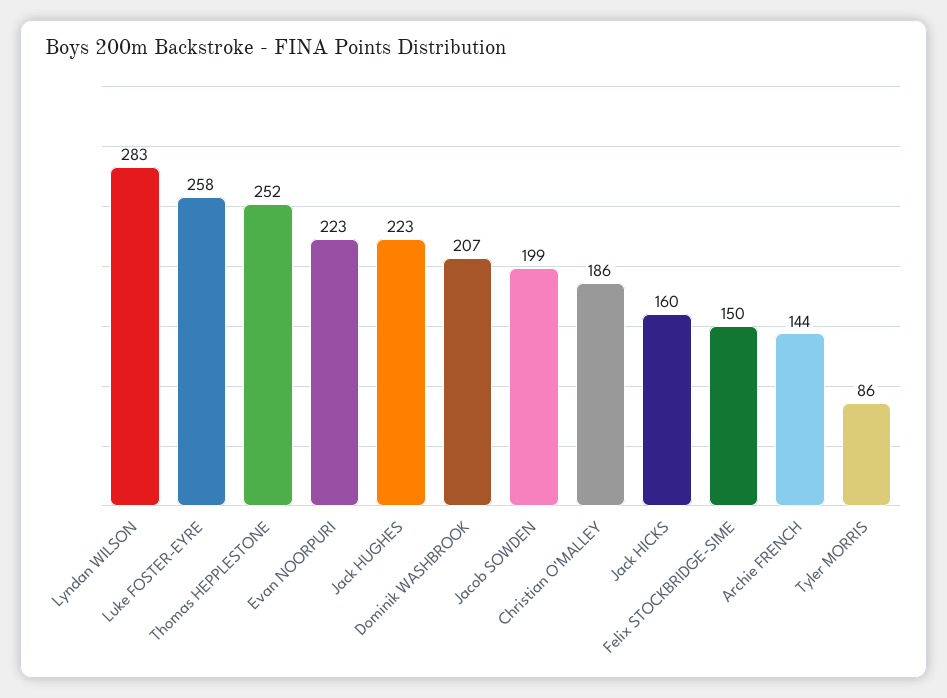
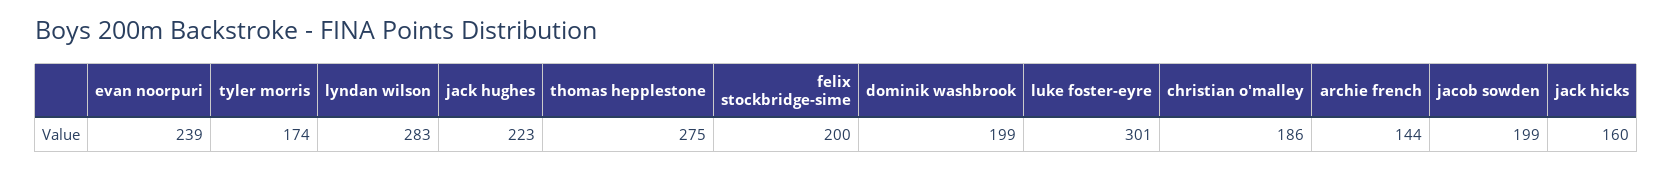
  {
    "Lyndan WILSON": 283,
-   "Luke FOSTER-EYRE": 258,
+   "Luke FOSTER-EYRE": 301,
-   "Thomas HEPPLESTONE": 252,
+   "Thomas HEPPLESTONE": 275,
-   "Evan NOORPURI": 223,
+   "Evan NOORPURI": 239,
    "Jack HUGHES": 223,
-   "Dominik WASHBROOK": 207,
+   "Dominik WASHBROOK": 199,
    "Jacob SOWDEN": 199,
    "Christian O'MALLEY": 186,
    "Jack HICKS": 160,
-   "Felix STOCKBRIDGE-SIME": 150,
+   "Felix STOCKBRIDGE-SIME": 200,
    "Archie FRENCH": 144,
-   "Tyler MORRIS": 86
+   "Tyler MORRIS": 174
  }

